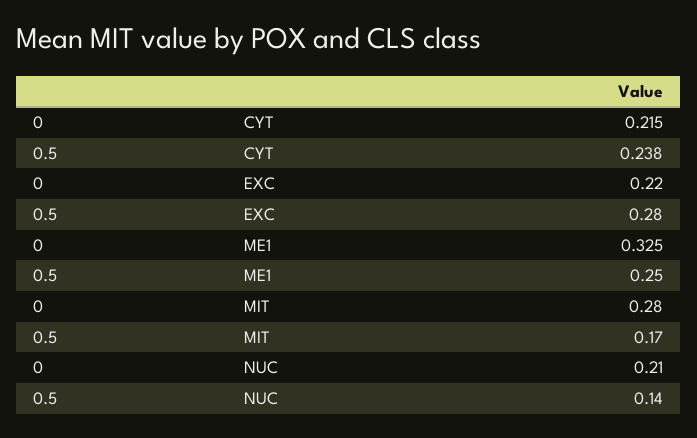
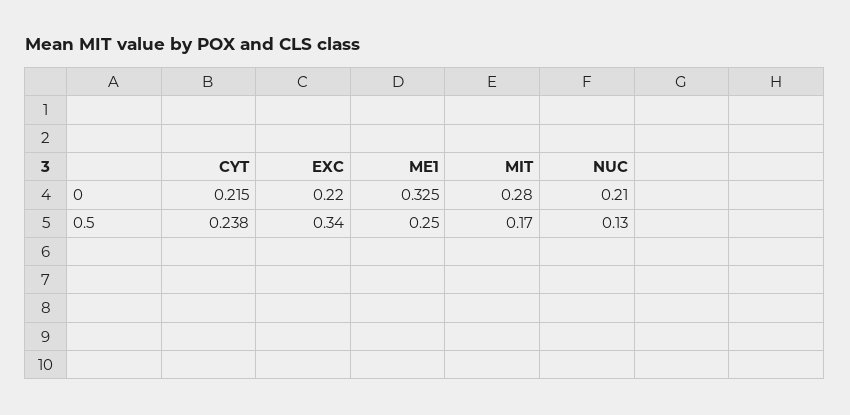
  {
    "0": {
      "CYT": 0.215,
      "EXC": 0.22,
      "ME1": 0.325,
      "MIT": 0.28,
      "NUC": 0.21
    },
    "0.5": {
      "CYT": 0.238,
-     "EXC": 0.28,
+     "EXC": 0.34,
      "ME1": 0.25,
      "MIT": 0.17,
-     "NUC": 0.14
+     "NUC": 0.13
    }
  }

